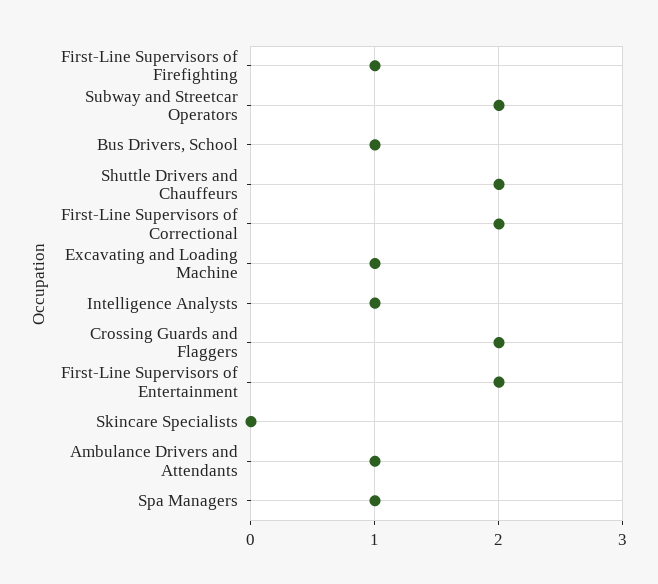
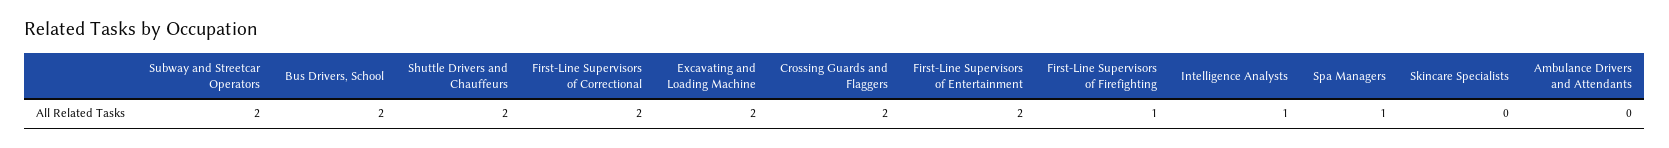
  {
    "First-Line Supervisors of Firefighting": 1,
    "Subway and Streetcar Operators": 2,
-   "Bus Drivers, School": 1,
+   "Bus Drivers, School": 2,
    "Shuttle Drivers and Chauffeurs": 2,
    "First-Line Supervisors of Correctional": 2,
-   "Excavating and Loading Machine": 1,
+   "Excavating and Loading Machine": 2,
    "Intelligence Analysts": 1,
    "Crossing Guards and Flaggers": 2,
    "First-Line Supervisors of Entertainment": 2,
    "Skincare Specialists": 0,
-   "Ambulance Drivers and Attendants": 1,
+   "Ambulance Drivers and Attendants": 0,
    "Spa Managers": 1
  }

